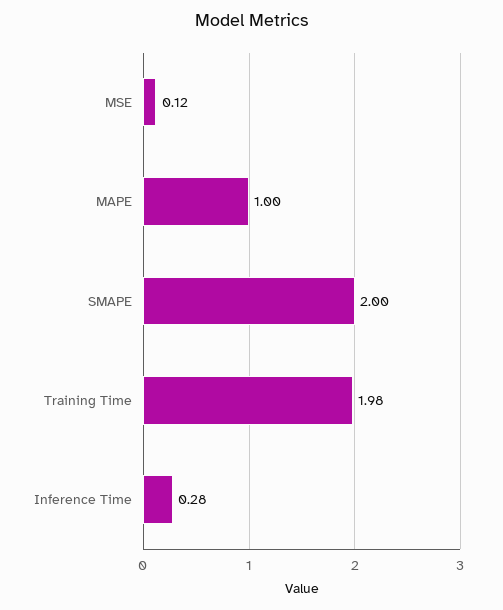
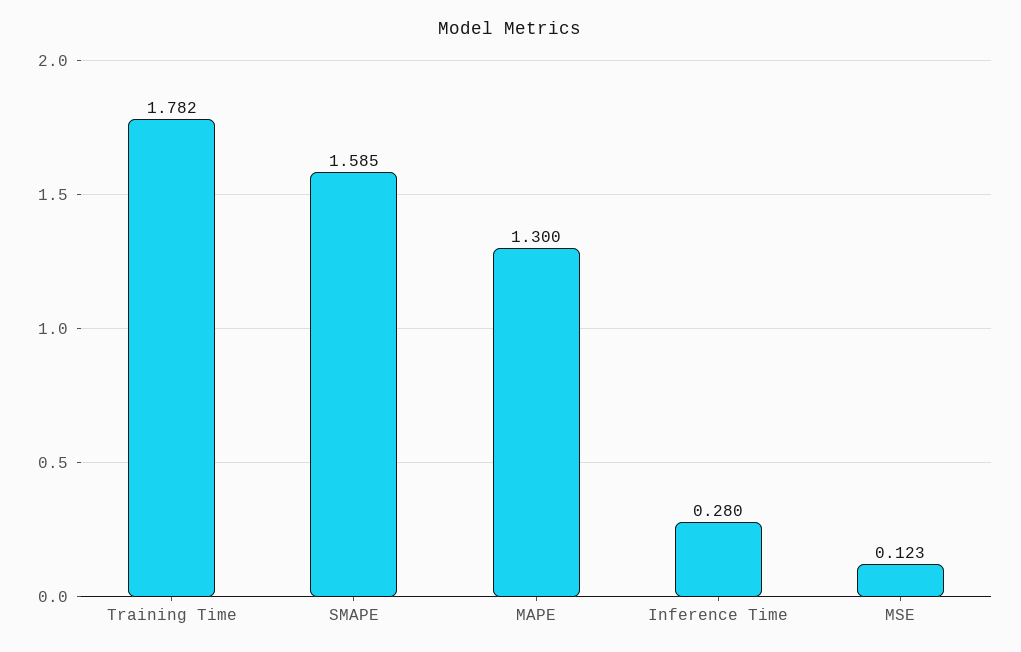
  {
    "MSE": 0.123,
-   "MAPE": 1,
+   "MAPE": 1.3,
-   "SMAPE": 2,
+   "SMAPE": 1.585,
-   "Training Time": 1.98,
+   "Training Time": 1.782,
    "Inference Time": 0.28
  }

